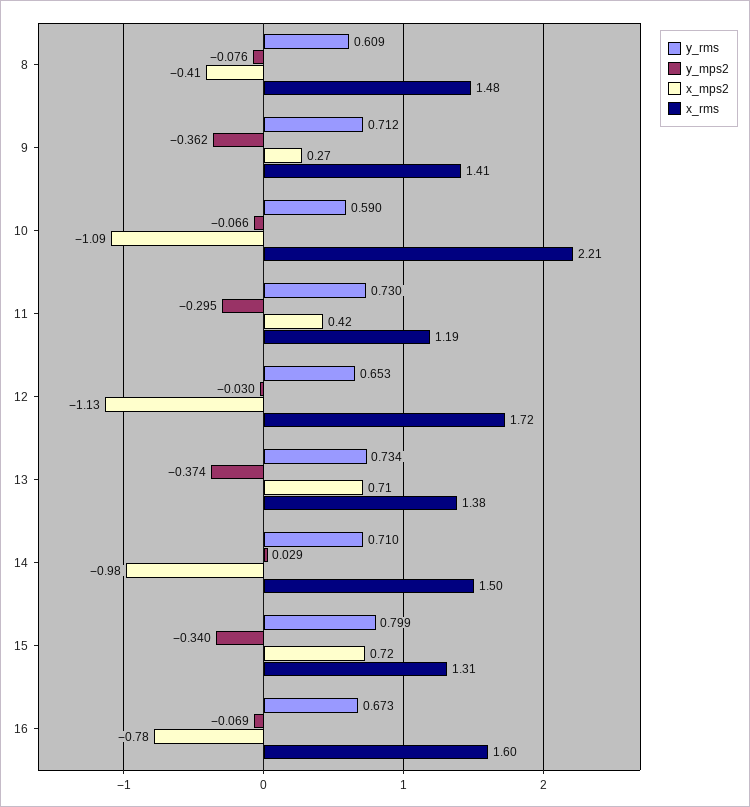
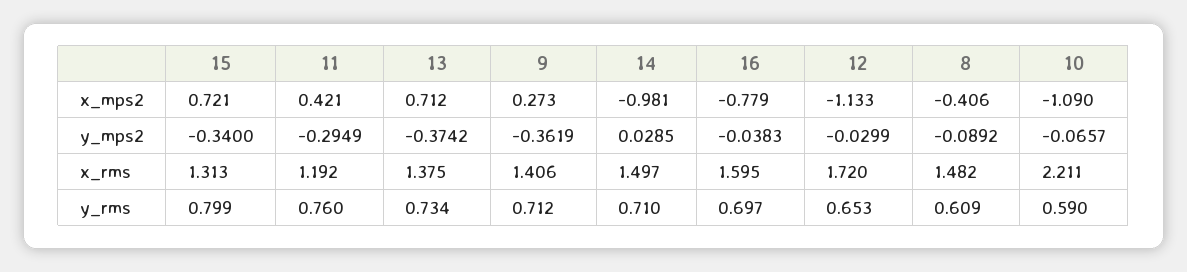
  {
    "y_rms": {
      "8": 0.609,
      "9": 0.712,
      "10": 0.59,
-     "11": 0.73,
+     "11": 0.76,
      "12": 0.653,
      "13": 0.734,
      "14": 0.71,
      "15": 0.799,
-     "16": 0.673
+     "16": 0.697
    },
    "y_mps2": {
-     "8": -0.076,
+     "8": -0.0892,
      "9": -0.3619,
      "10": -0.0657,
      "11": -0.2949,
      "12": -0.0299,
      "13": -0.3742,
      "14": 0.0285,
      "15": -0.34,
-     "16": -0.069
+     "16": -0.0383
    },
    "x_mps2": {
      "8": -0.406,
      "9": 0.273,
      "10": -1.09,
      "11": 0.421,
      "12": -1.133,
      "13": 0.712,
      "14": -0.981,
      "15": 0.721,
      "16": -0.779
    },
    "x_rms": {
      "8": 1.482,
      "9": 1.406,
      "10": 2.211,
      "11": 1.192,
      "12": 1.72,
      "13": 1.375,
      "14": 1.497,
      "15": 1.313,
      "16": 1.595
    }
  }

